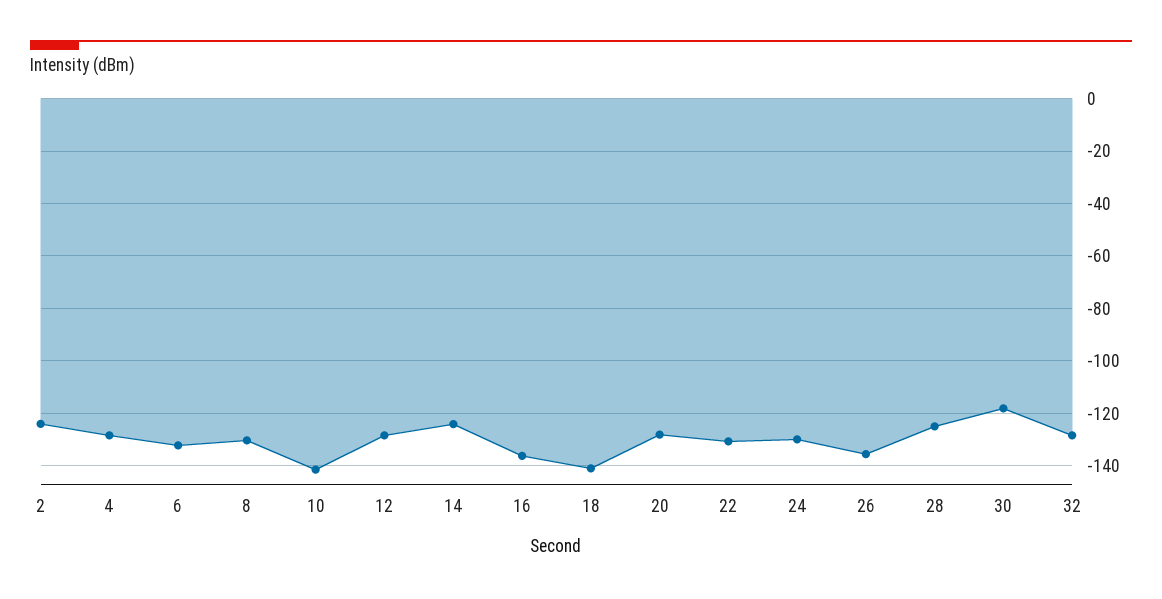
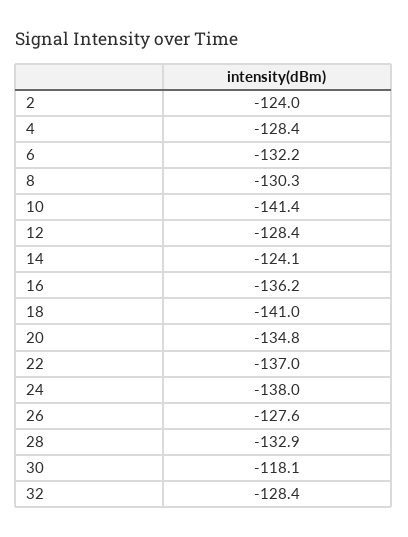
  {
    "2": -124,
    "4": -128.4,
    "6": -132.2,
    "8": -130.3,
    "10": -141.4,
    "12": -128.4,
    "14": -124.1,
    "16": -136.2,
    "18": -141,
-   "20": -127.5,
+   "20": -134.8,
-   "22": -130,
+   "22": -137,
-   "24": -130,
+   "24": -138,
-   "26": -135,
+   "26": -127.6,
-   "28": -125,
+   "28": -132.9,
    "30": -118.1,
    "32": -128.4
  }

